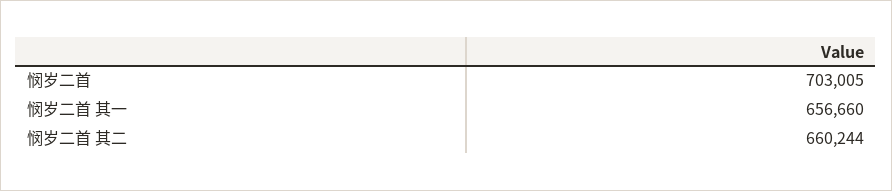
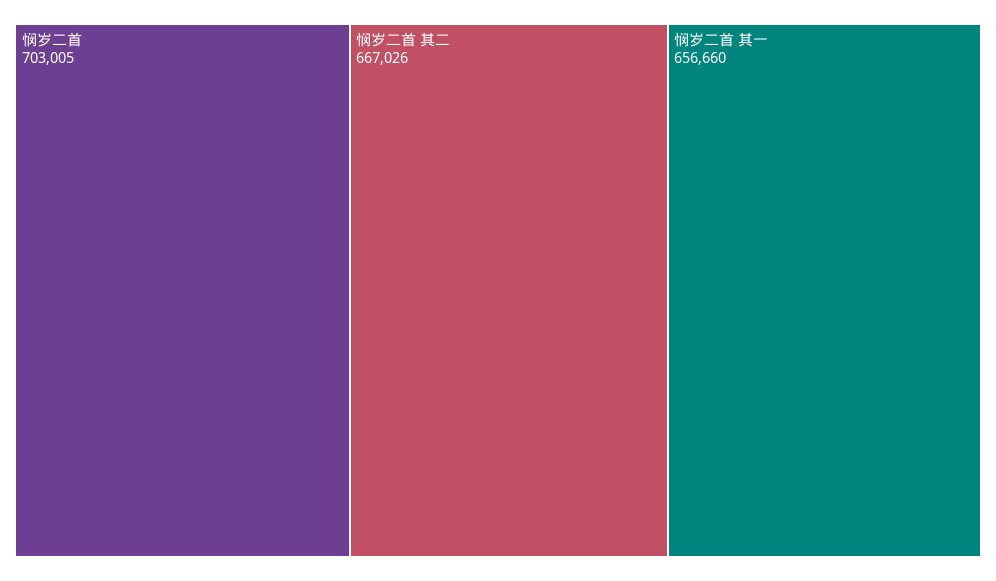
  {
    "悯岁二首": 703005,
    "悯岁二首 其一": 656660,
-   "悯岁二首 其二": 660244
+   "悯岁二首 其二": 667026
  }

